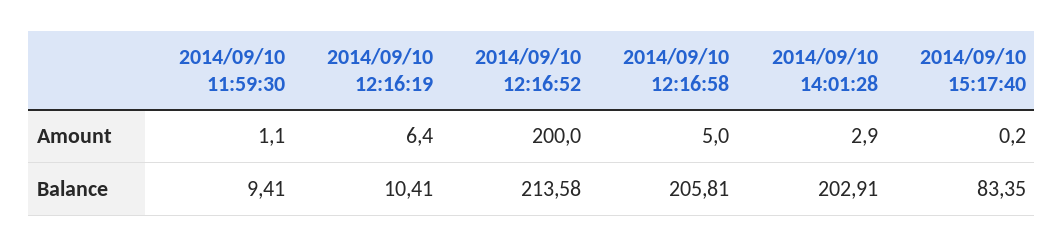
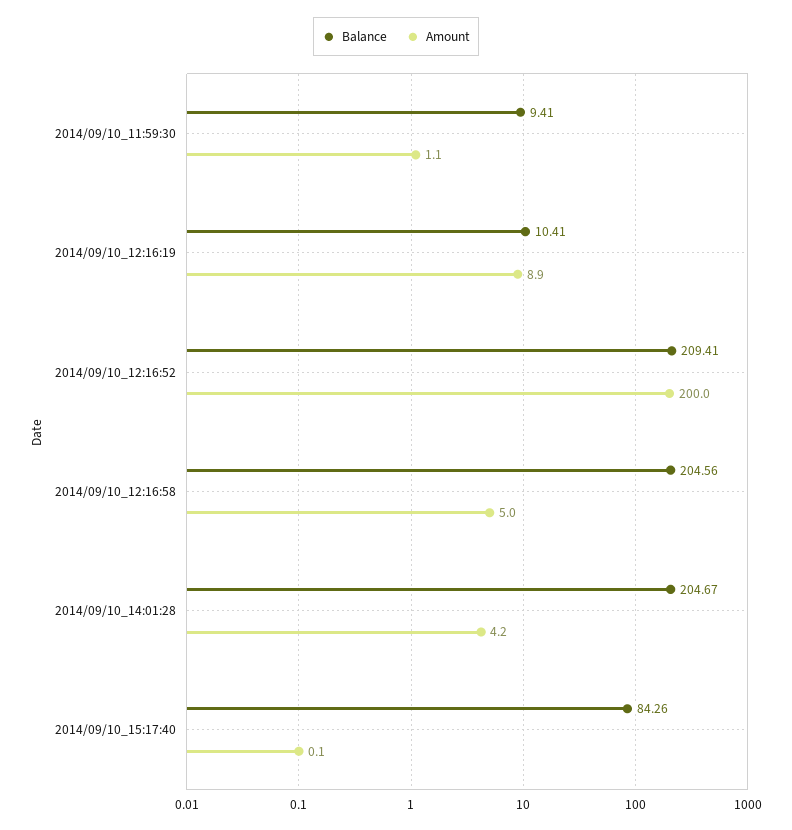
  {
    "Amount": {
      "2014/09/10 11:59:30": 1.1,
-     "2014/09/10 12:16:19": 6.4,
+     "2014/09/10 12:16:19": 8.9,
      "2014/09/10 12:16:52": 200,
      "2014/09/10 12:16:58": 5,
-     "2014/09/10 14:01:28": 2.9,
+     "2014/09/10 14:01:28": 4.2,
-     "2014/09/10 15:17:40": 0.2
+     "2014/09/10 15:17:40": 0.1
    },
    "Balance": {
      "2014/09/10 11:59:30": 9.41,
      "2014/09/10 12:16:19": 10.41,
-     "2014/09/10 12:16:52": 213.58,
+     "2014/09/10 12:16:52": 209.41,
-     "2014/09/10 12:16:58": 205.81,
+     "2014/09/10 12:16:58": 204.56,
-     "2014/09/10 14:01:28": 202.91,
+     "2014/09/10 14:01:28": 204.67,
-     "2014/09/10 15:17:40": 83.35
+     "2014/09/10 15:17:40": 84.26
    }
  }

